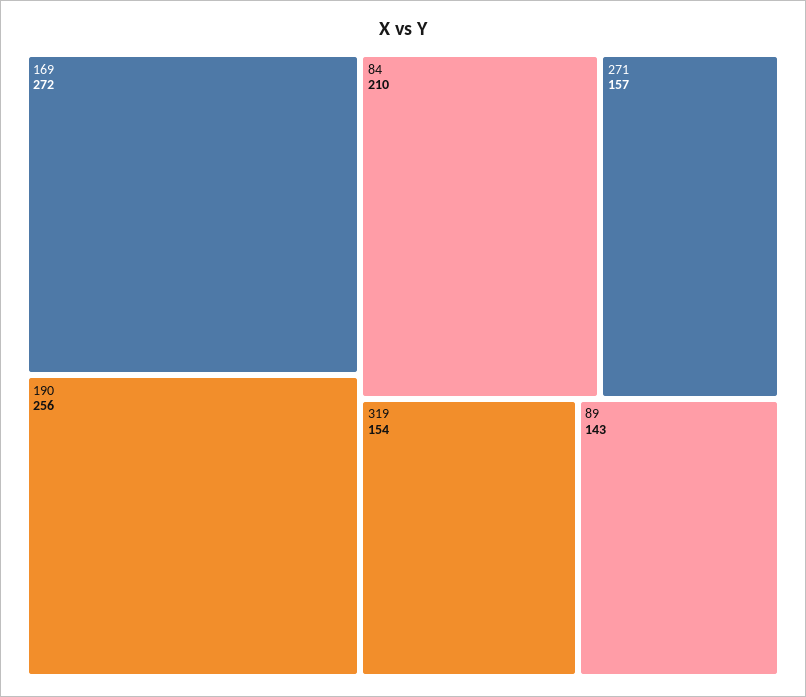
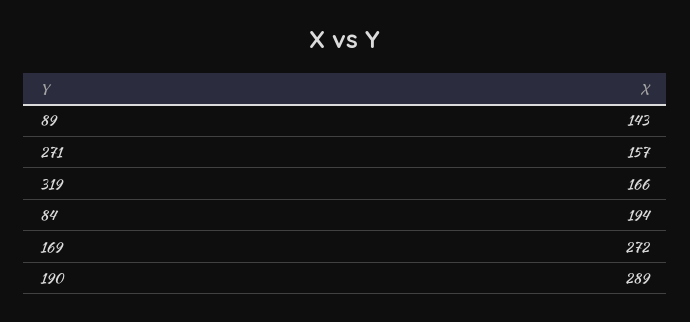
  {
    "169": 272,
-   "190": 256,
+   "190": 289,
-   "84": 210,
+   "84": 194,
    "271": 157,
-   "319": 154,
+   "319": 166,
    "89": 143
  }

